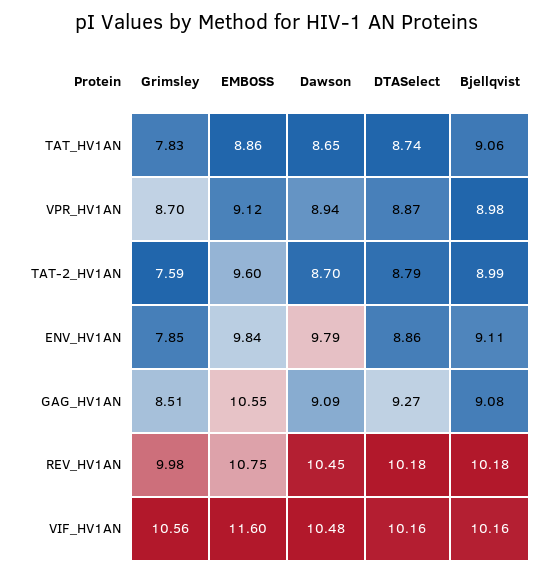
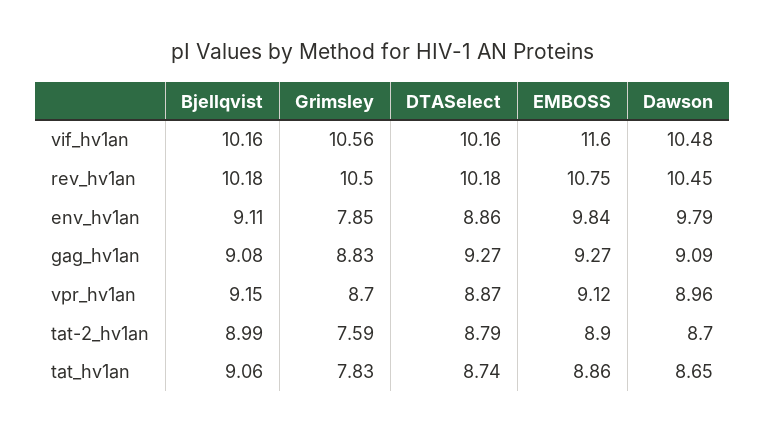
  {
    "Grimsley": {
      "TAT_HV1AN": 7.83,
      "VPR_HV1AN": 8.7,
      "TAT-2_HV1AN": 7.59,
      "ENV_HV1AN": 7.85,
-     "GAG_HV1AN": 8.51,
+     "GAG_HV1AN": 8.83,
-     "REV_HV1AN": 9.98,
+     "REV_HV1AN": 10.5,
      "VIF_HV1AN": 10.56
    },
    "EMBOSS": {
      "TAT_HV1AN": 8.86,
      "VPR_HV1AN": 9.12,
-     "TAT-2_HV1AN": 9.6,
+     "TAT-2_HV1AN": 8.9,
      "ENV_HV1AN": 9.84,
-     "GAG_HV1AN": 10.55,
+     "GAG_HV1AN": 9.27,
      "REV_HV1AN": 10.75,
      "VIF_HV1AN": 11.6
    },
    "Dawson": {
      "TAT_HV1AN": 8.65,
-     "VPR_HV1AN": 8.94,
+     "VPR_HV1AN": 8.96,
      "TAT-2_HV1AN": 8.7,
      "ENV_HV1AN": 9.79,
      "GAG_HV1AN": 9.09,
      "REV_HV1AN": 10.45,
      "VIF_HV1AN": 10.48
    },
    "DTASelect": {
      "TAT_HV1AN": 8.74,
      "VPR_HV1AN": 8.87,
      "TAT-2_HV1AN": 8.79,
      "ENV_HV1AN": 8.86,
      "GAG_HV1AN": 9.27,
      "REV_HV1AN": 10.18,
      "VIF_HV1AN": 10.16
    },
    "Bjellqvist": {
      "TAT_HV1AN": 9.06,
-     "VPR_HV1AN": 8.98,
+     "VPR_HV1AN": 9.15,
      "TAT-2_HV1AN": 8.99,
      "ENV_HV1AN": 9.11,
      "GAG_HV1AN": 9.08,
      "REV_HV1AN": 10.18,
      "VIF_HV1AN": 10.16
    }
  }

